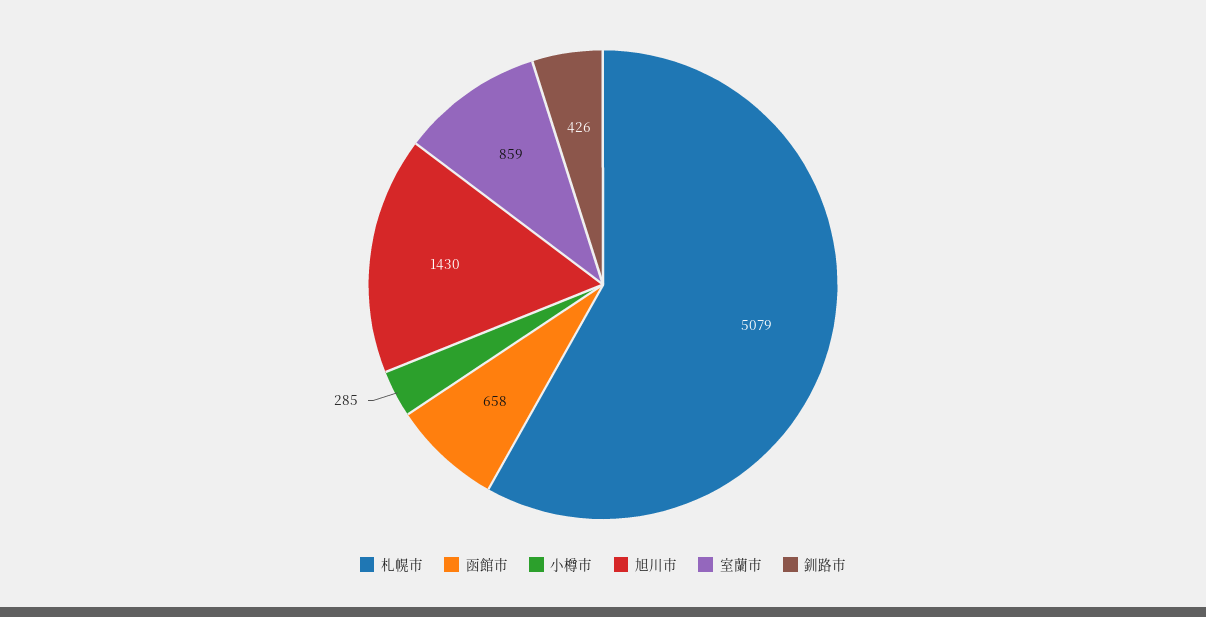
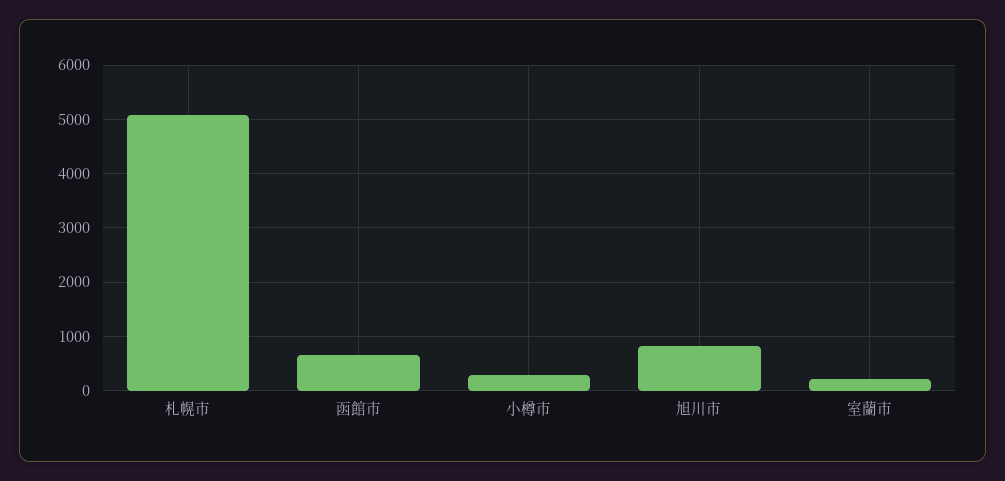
  {
    "札幌市": 5079,
    "函館市": 658,
    "小樽市": 285,
-   "旭川市": 1430,
+   "旭川市": 800,
-   "室蘭市": 859,
+   "室蘭市": 200
-   "釧路市": 426
  }

